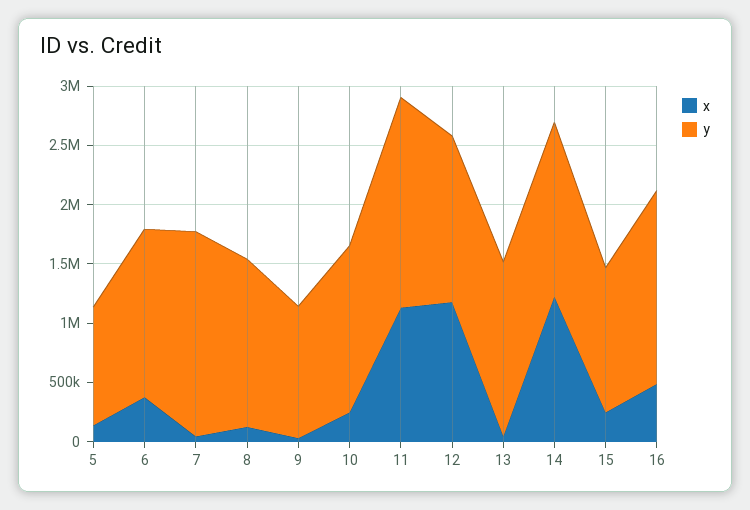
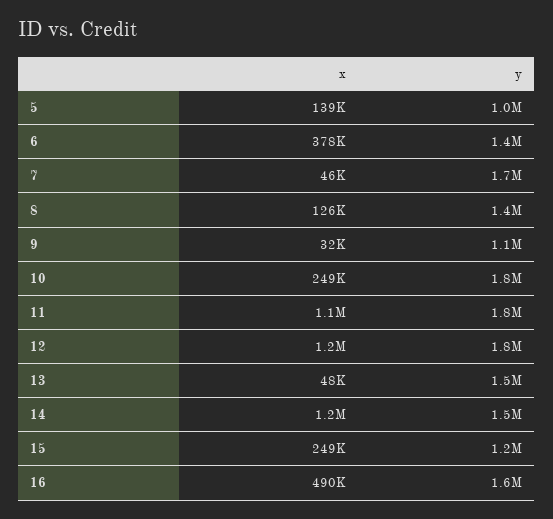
  {
    "x": {
      "5": 139000,
      "6": 378000,
      "7": 46000,
      "8": 126000,
      "9": 32000,
      "10": 249000,
      "11": 1100000,
      "12": 1200000,
      "13": 48000,
      "14": 1200000,
      "15": 249000,
      "16": 490000
    },
    "y": {
      "5": 1000000,
      "6": 1400000,
      "7": 1700000,
      "8": 1400000,
      "9": 1100000,
-     "10": 1400000,
+     "10": 1800000,
      "11": 1800000,
-     "12": 1400000,
+     "12": 1800000,
      "13": 1500000,
      "14": 1500000,
      "15": 1200000,
      "16": 1600000
    }
  }

